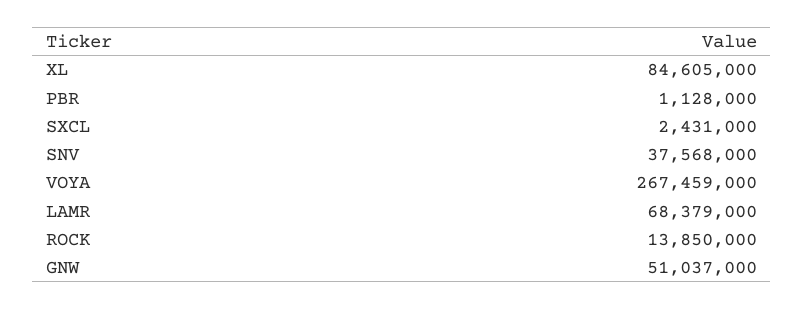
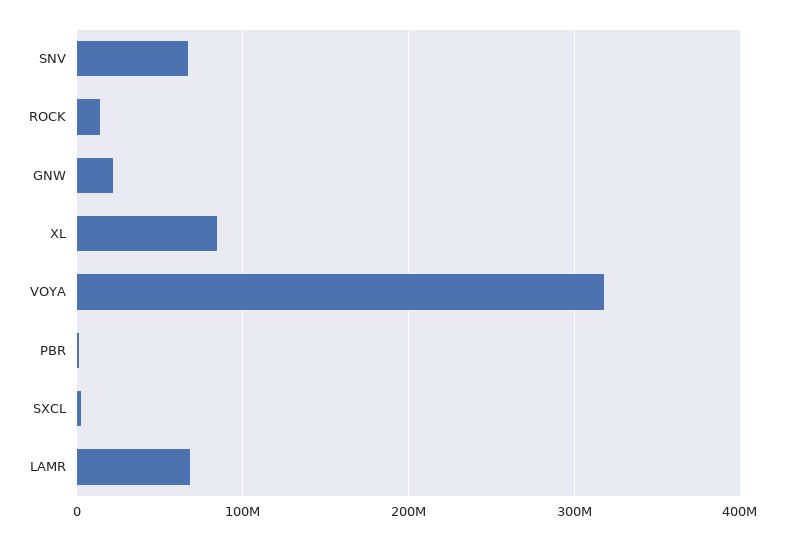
  {
    "XL": 84605000,
    "PBR": 1128000,
    "SXCL": 2431000,
-   "SNV": 37568000,
+   "SNV": 70000000,
-   "VOYA": 267459000,
+   "VOYA": 320000000,
    "LAMR": 68379000,
    "ROCK": 13850000,
-   "GNW": 51037000
+   "GNW": 20000000
  }

